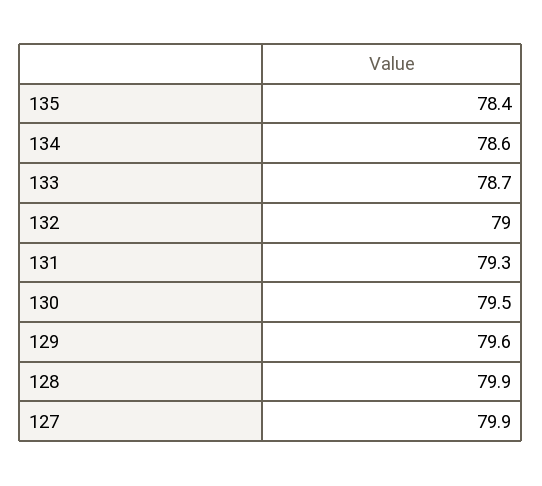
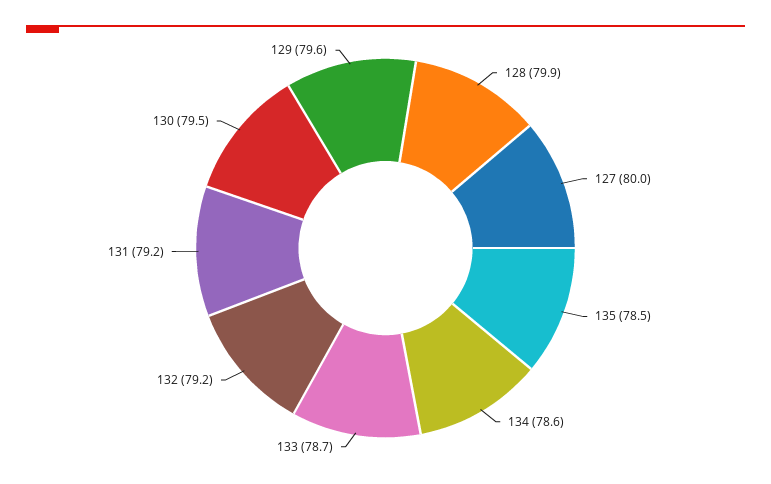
  {
-   "135": 78.4,
+   "135": 78.5,
    "134": 78.6,
    "133": 78.7,
-   "132": 79,
+   "132": 79.2,
-   "131": 79.3,
+   "131": 79.2,
    "130": 79.5,
    "129": 79.6,
    "128": 79.9,
-   "127": 79.9
+   "127": 80
  }

